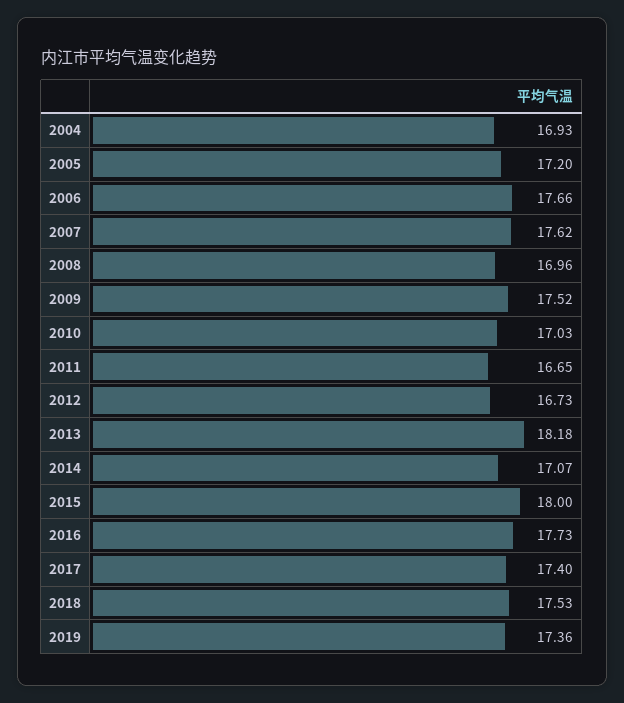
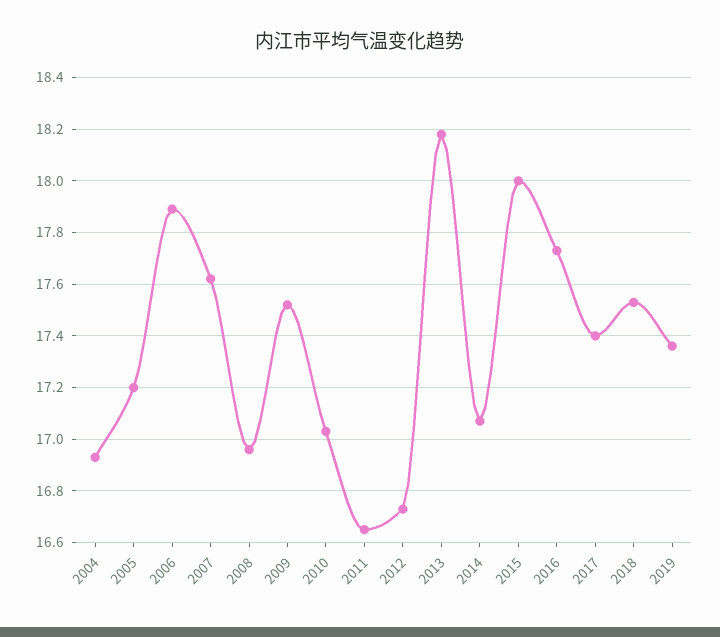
  {
    "2004": 16.93,
    "2005": 17.2,
-   "2006": 17.66,
+   "2006": 17.9,
    "2007": 17.62,
    "2008": 16.96,
    "2009": 17.52,
    "2010": 17.03,
    "2011": 16.65,
    "2012": 16.73,
    "2013": 18.18,
    "2014": 17.07,
    "2015": 18,
    "2016": 17.73,
    "2017": 17.4,
    "2018": 17.53,
    "2019": 17.36
  }

